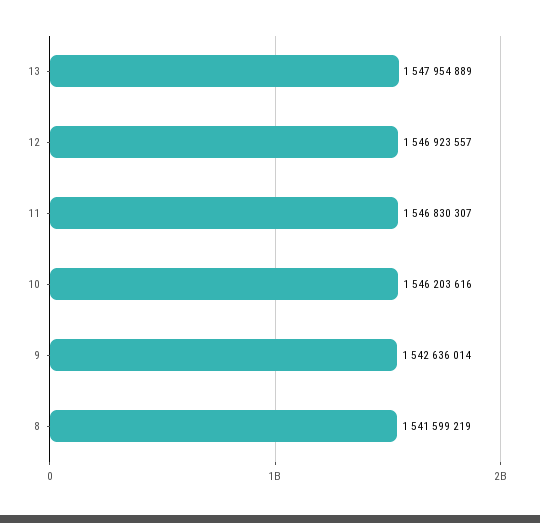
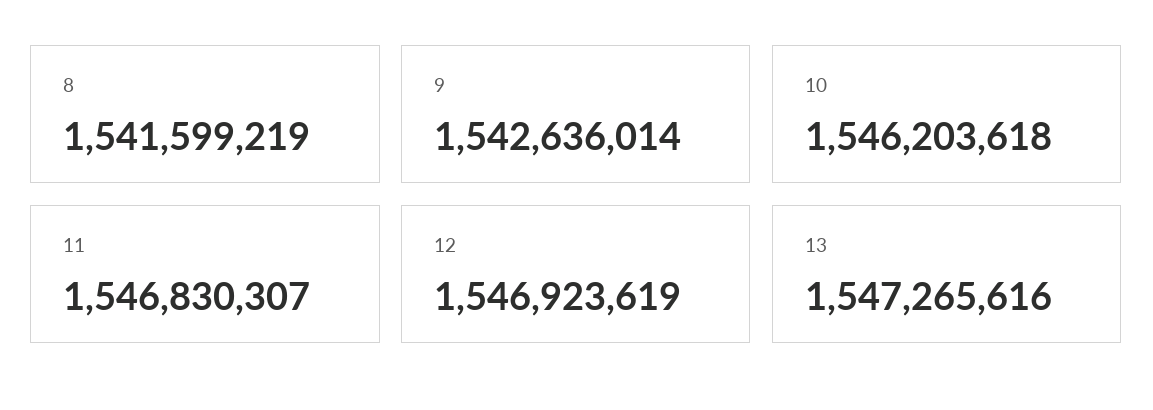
  {
-   "13": 1547954889,
+   "13": 1547265616,
-   "12": 1546923557,
+   "12": 1546923619,
    "11": 1546830307,
-   "10": 1546203616,
+   "10": 1546203618,
    "9": 1542636014,
    "8": 1541599219
  }

